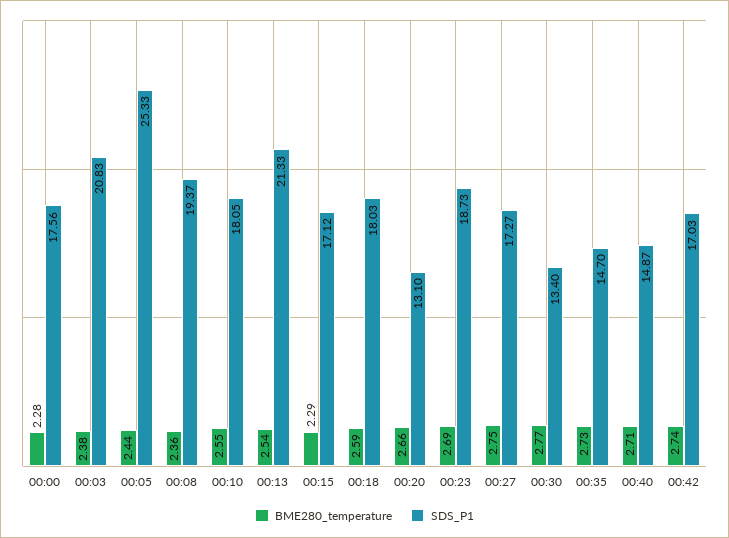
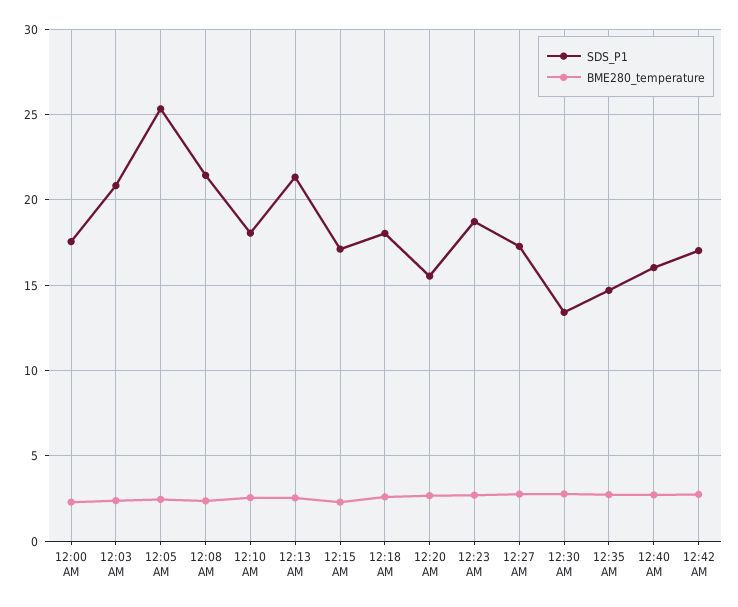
  {
    "BME280_temperature": {
      "00:00": 2.28,
      "00:03": 2.38,
      "00:05": 2.44,
      "00:08": 2.36,
      "00:10": 2.55,
      "00:13": 2.54,
      "00:15": 2.29,
      "00:18": 2.59,
      "00:20": 2.66,
      "00:23": 2.69,
      "00:27": 2.75,
      "00:30": 2.77,
      "00:35": 2.73,
      "00:40": 2.71,
      "00:42": 2.74
    },
    "SDS_P1": {
      "00:00": 17.56,
      "00:03": 20.83,
      "00:05": 25.33,
-     "00:08": 19.37,
+     "00:08": 21.5,
      "00:10": 18.05,
      "00:13": 21.33,
      "00:15": 17.12,
      "00:18": 18.03,
-     "00:20": 13.1,
+     "00:20": 15.5,
      "00:23": 18.73,
      "00:27": 17.27,
      "00:30": 13.4,
      "00:35": 14.7,
-     "00:40": 14.87,
+     "00:40": 16,
      "00:42": 17.03
    }
  }

